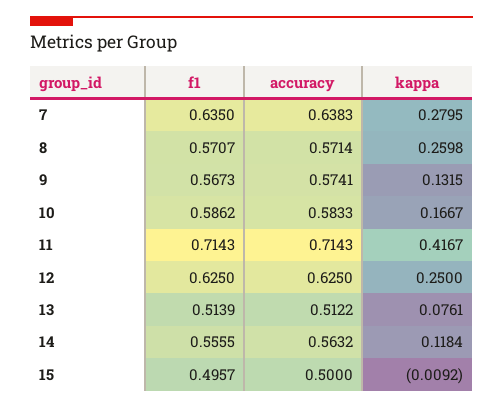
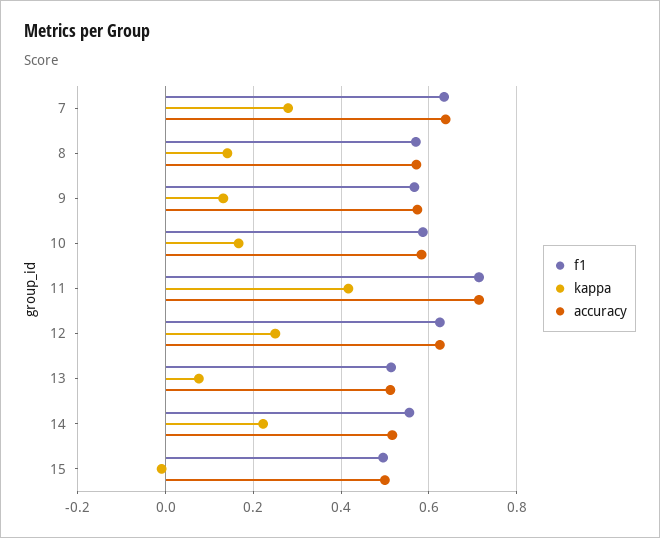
  {
    "f1": {
      "7": 0.635,
      "8": 0.5707,
      "9": 0.5673,
      "10": 0.5862,
      "11": 0.7143,
      "12": 0.625,
      "13": 0.5139,
      "14": 0.5555,
      "15": 0.4957
    },
    "accuracy": {
      "7": 0.6383,
      "8": 0.5714,
      "9": 0.5741,
      "10": 0.5833,
      "11": 0.7143,
      "12": 0.625,
      "13": 0.5122,
-     "14": 0.5632,
+     "14": 0.52,
      "15": 0.5
    },
    "kappa": {
      "7": 0.2795,
-     "8": 0.2598,
+     "8": 0.14,
      "9": 0.1315,
      "10": 0.1667,
      "11": 0.4167,
      "12": 0.25,
      "13": 0.0761,
-     "14": 0.1184,
+     "14": 0.22,
      "15": -0.0092
    }
  }

